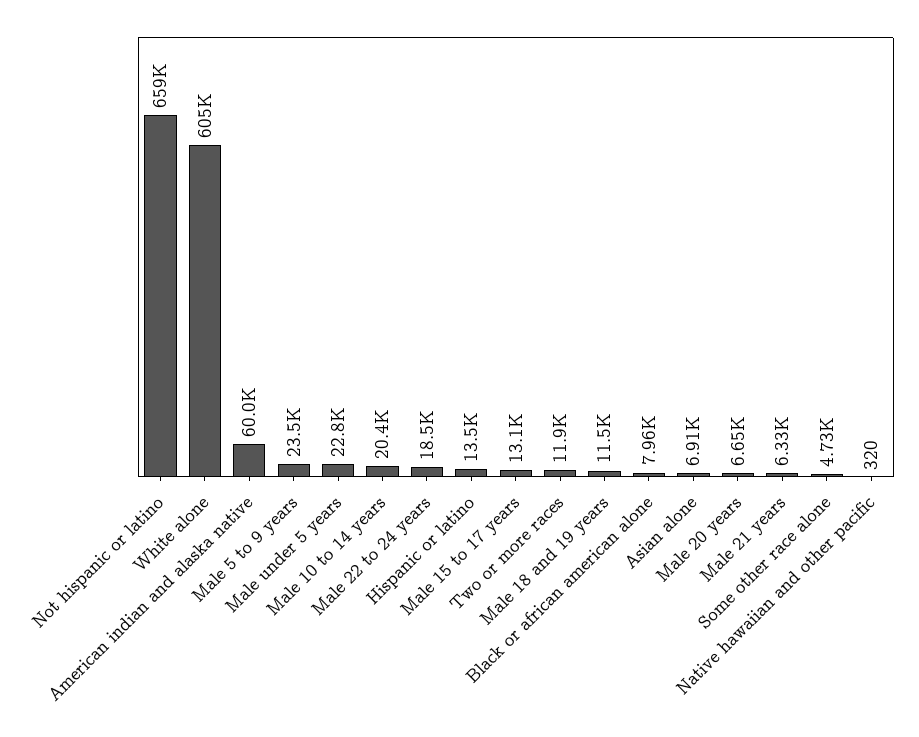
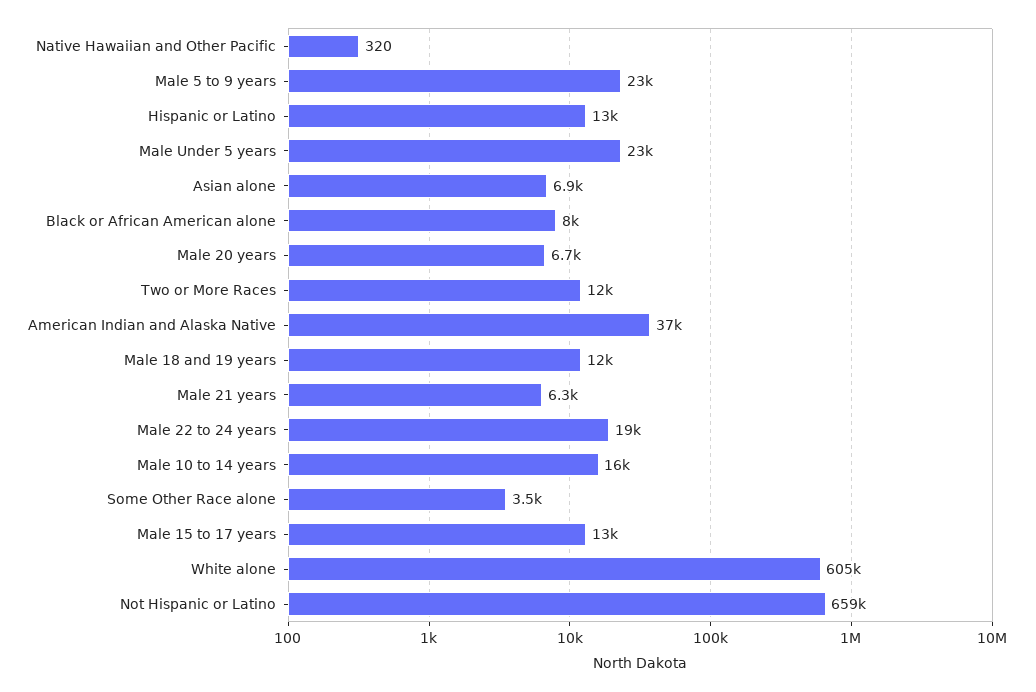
  {
    "Not hispanic or latino": 659000,
    "White alone": 605000,
-   "American indian and alaska native": 60000,
+   "American indian and alaska native": 37000,
    "Male 5 to 9 years": 23500,
    "Male under 5 years": 22800,
-   "Male 10 to 14 years": 20400,
+   "Male 10 to 14 years": 16000,
    "Male 22 to 24 years": 18500,
    "Hispanic or latino": 13500,
    "Male 15 to 17 years": 13100,
    "Two or more races": 11900,
    "Male 18 and 19 years": 11500,
    "Black or african american alone": 7960,
    "Asian alone": 6910,
    "Male 20 years": 6650,
    "Male 21 years": 6330,
-   "Some other race alone": 4730,
+   "Some other race alone": 3500,
    "Native hawaiian and other pacific": 320
  }

